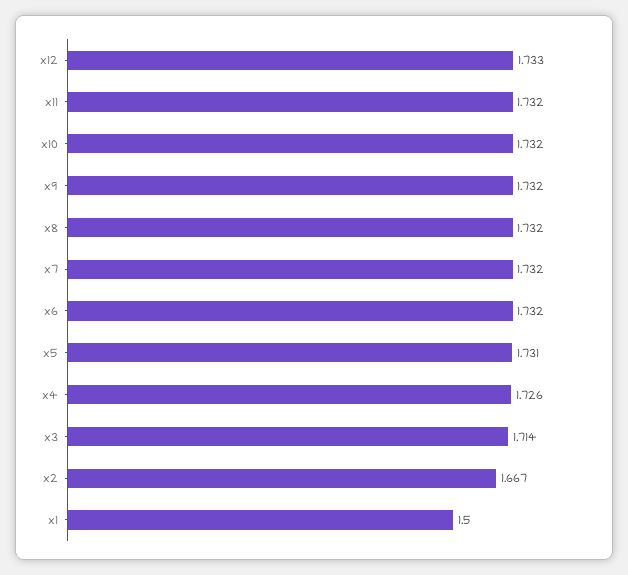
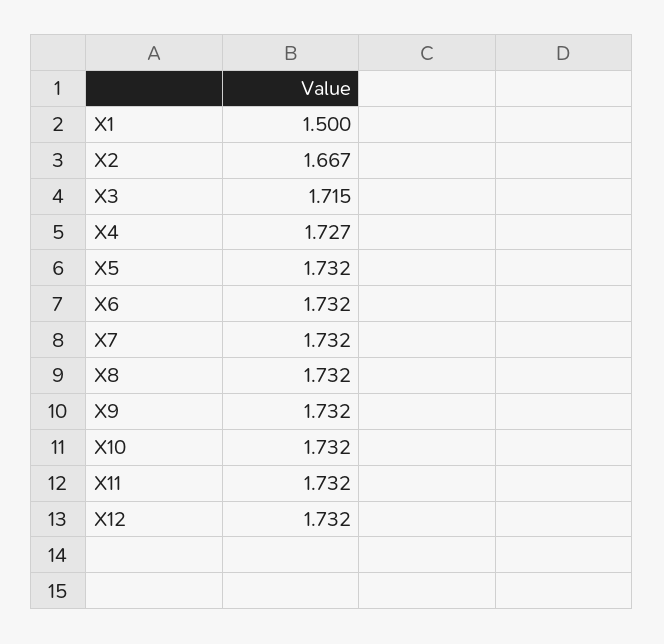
  {
-   "x12": 1.733,
+   "x12": 1.732,
    "x11": 1.732,
    "x10": 1.732,
    "x9": 1.732,
    "x8": 1.732,
    "x7": 1.732,
    "x6": 1.732,
-   "x5": 1.731,
+   "x5": 1.732,
-   "x4": 1.726,
+   "x4": 1.727,
-   "x3": 1.714,
+   "x3": 1.715,
    "x2": 1.667,
    "x1": 1.5
  }

